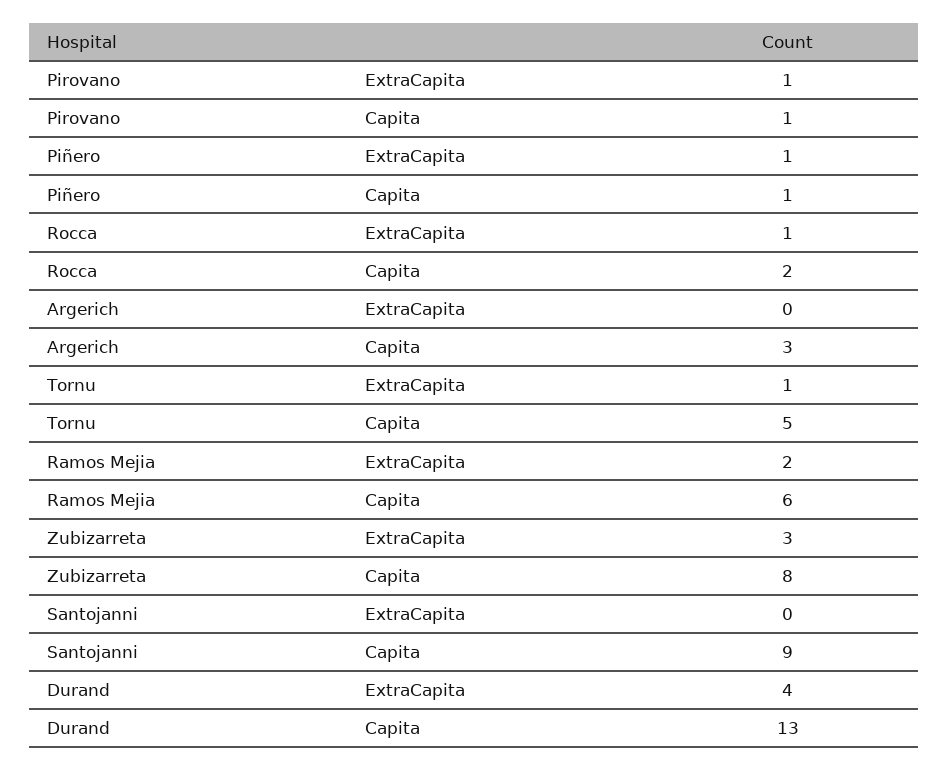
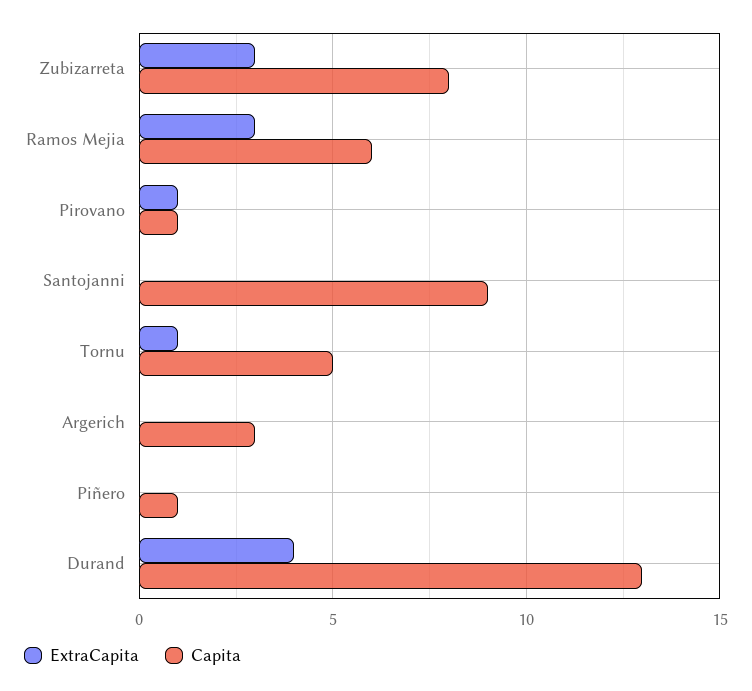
  {
    "ExtraCapita": {
      "Pirovano": 1,
-     "Piñero": 1,
+     "Piñero": 0,
-     "Rocca": 1,
      "Argerich": 0,
      "Tornu": 1,
-     "Ramos Mejia": 2,
+     "Ramos Mejia": 3,
      "Zubizarreta": 3,
      "Santojanni": 0,
      "Durand": 4
    },
    "Capita": {
      "Pirovano": 1,
      "Piñero": 1,
-     "Rocca": 2,
      "Argerich": 3,
      "Tornu": 5,
      "Ramos Mejia": 6,
      "Zubizarreta": 8,
      "Santojanni": 9,
      "Durand": 13
    }
  }

